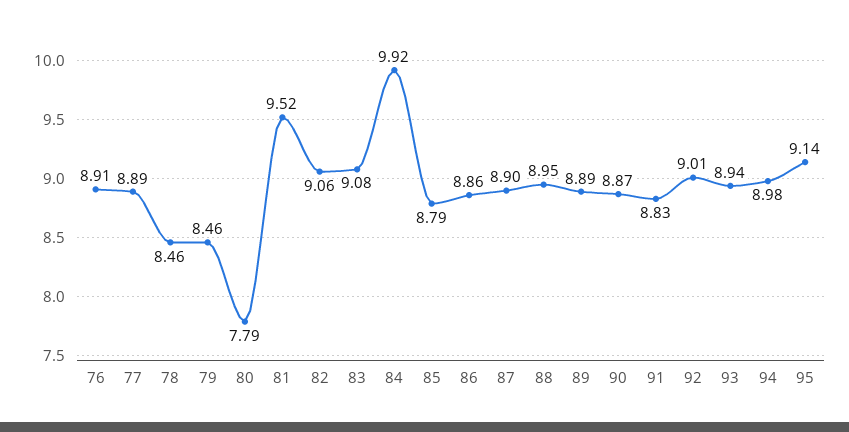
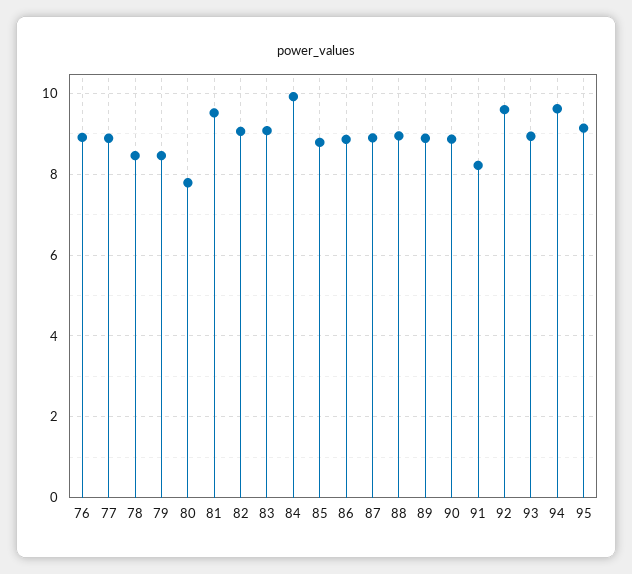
  {
    "76": 8.91,
    "77": 8.89,
    "78": 8.46,
    "79": 8.46,
    "80": 7.79,
    "81": 9.52,
    "82": 9.06,
    "83": 9.08,
    "84": 9.92,
    "85": 8.79,
    "86": 8.86,
    "87": 8.9,
    "88": 8.95,
    "89": 8.89,
    "90": 8.87,
-   "91": 8.83,
+   "91": 8.2,
-   "92": 9.01,
+   "92": 9.6,
    "93": 8.94,
-   "94": 8.98,
+   "94": 9.6,
    "95": 9.14
  }

